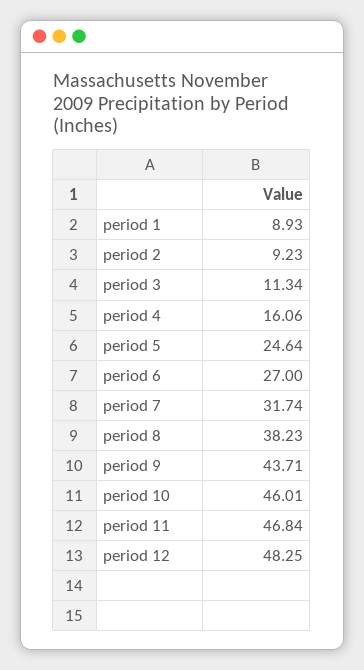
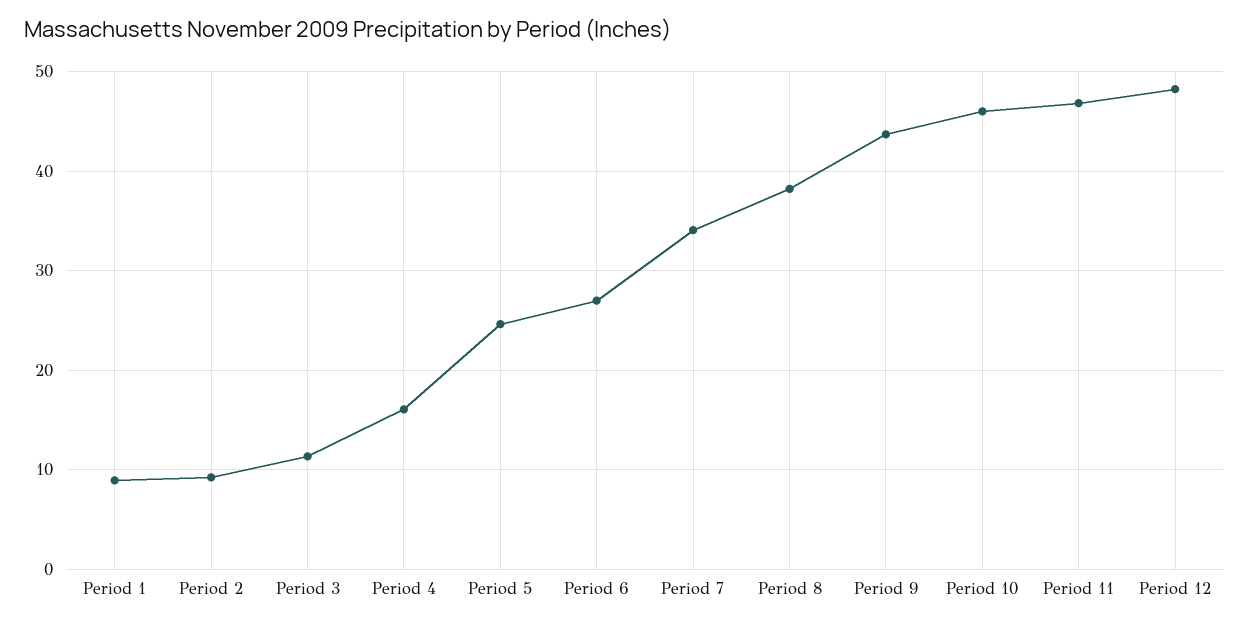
  {
    "period 1": 8.93,
    "period 2": 9.23,
    "period 3": 11.34,
    "period 4": 16.06,
    "period 5": 24.64,
    "period 6": 27,
-   "period 7": 31.74,
+   "period 7": 34,
    "period 8": 38.23,
    "period 9": 43.71,
    "period 10": 46.01,
    "period 11": 46.84,
    "period 12": 48.25
  }

